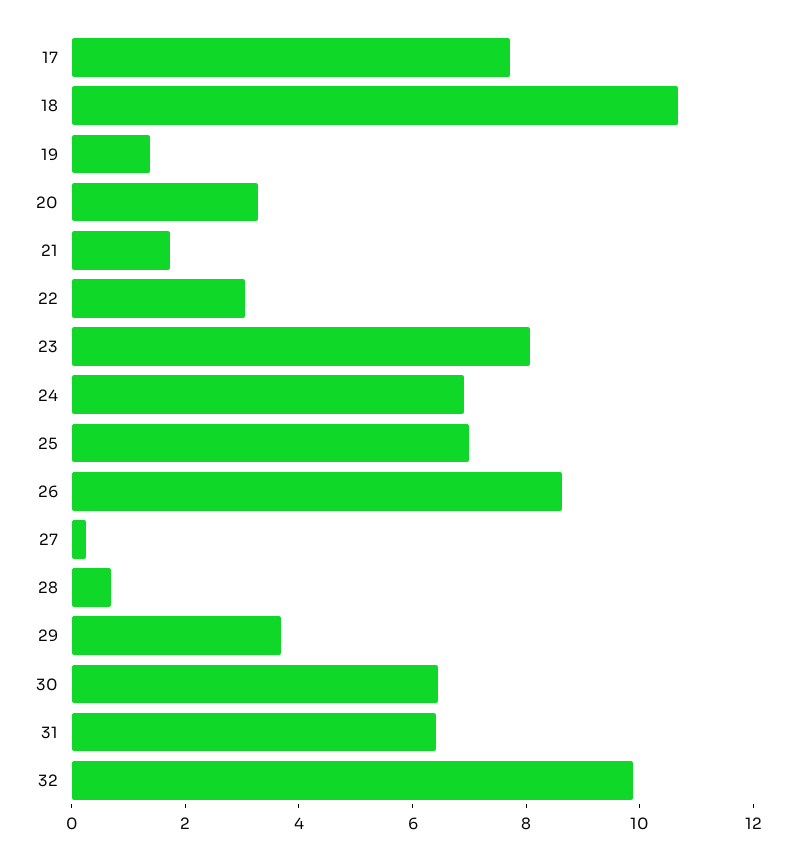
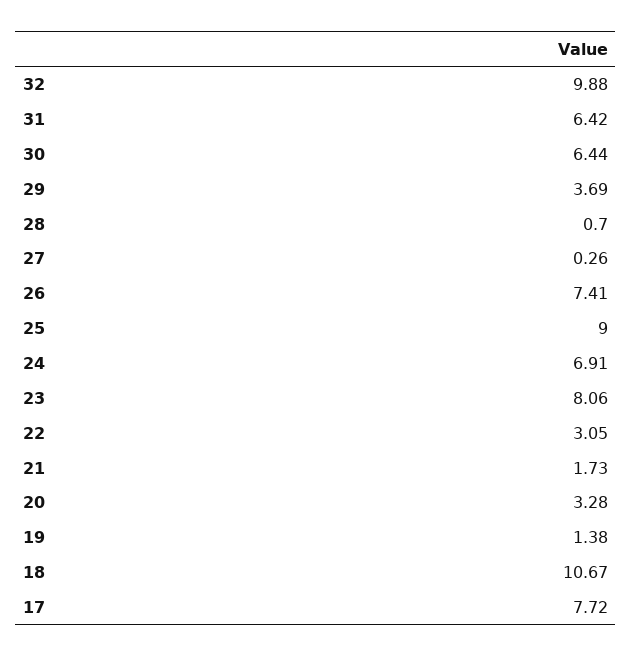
  {
    "17": 7.72,
    "18": 10.67,
    "19": 1.38,
    "20": 3.28,
    "21": 1.73,
    "22": 3.05,
    "23": 8.06,
    "24": 6.91,
-   "25": 7,
+   "25": 9,
-   "26": 8.5,
+   "26": 7.41,
    "27": 0.26,
    "28": 0.7,
    "29": 3.69,
    "30": 6.44,
    "31": 6.42,
    "32": 9.88
  }

